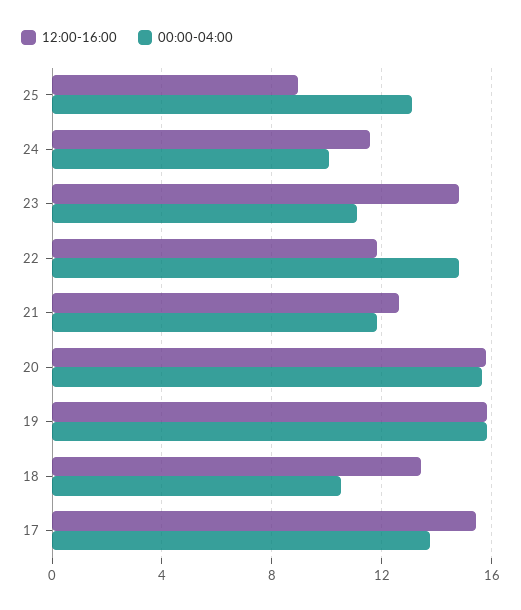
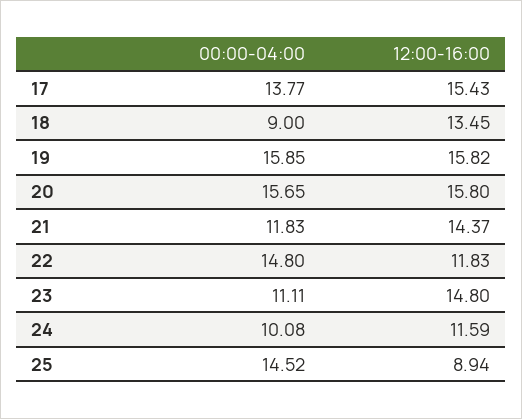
  {
    "12:00-16:00": {
      "25": 8.94,
      "24": 11.59,
      "23": 14.8,
      "22": 11.83,
-     "21": 12.5,
+     "21": 14.37,
      "20": 15.8,
      "19": 15.82,
      "18": 13.45,
      "17": 15.43
    },
    "00:00-04:00": {
-     "25": 13,
+     "25": 14.52,
      "24": 10.08,
      "23": 11.11,
      "22": 14.8,
      "21": 11.83,
      "20": 15.65,
      "19": 15.85,
-     "18": 10.5,
+     "18": 9,
      "17": 13.77
    }
  }

